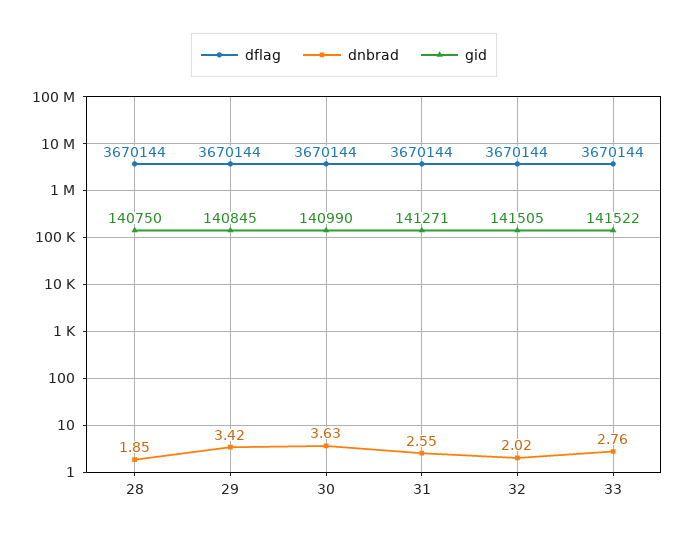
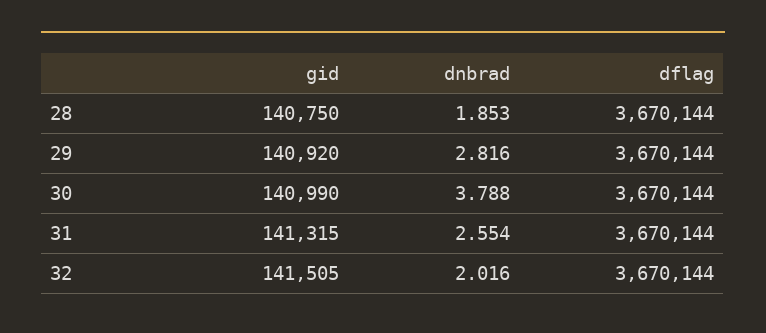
  {
    "dflag": {
      "28": 3670144,
      "29": 3670144,
      "30": 3670144,
      "31": 3670144,
-     "32": 3670144,
+     "32": 3670144
-     "33": 3670144
    },
    "dnbrad": {
      "28": 1.853,
-     "29": 3.42,
+     "29": 2.816,
-     "30": 3.63,
+     "30": 3.788,
      "31": 2.554,
-     "32": 2.016,
+     "32": 2.016
-     "33": 2.76
    },
    "gid": {
      "28": 140750,
-     "29": 140845,
+     "29": 140920,
      "30": 140990,
-     "31": 141271,
+     "31": 141315,
-     "32": 141505,
+     "32": 141505
-     "33": 141522
    }
  }

